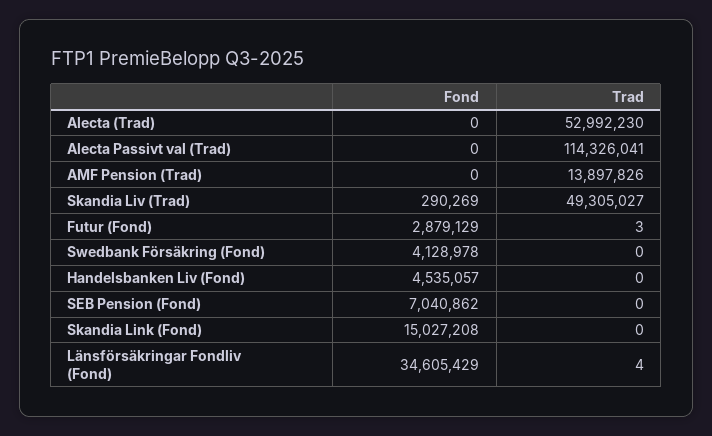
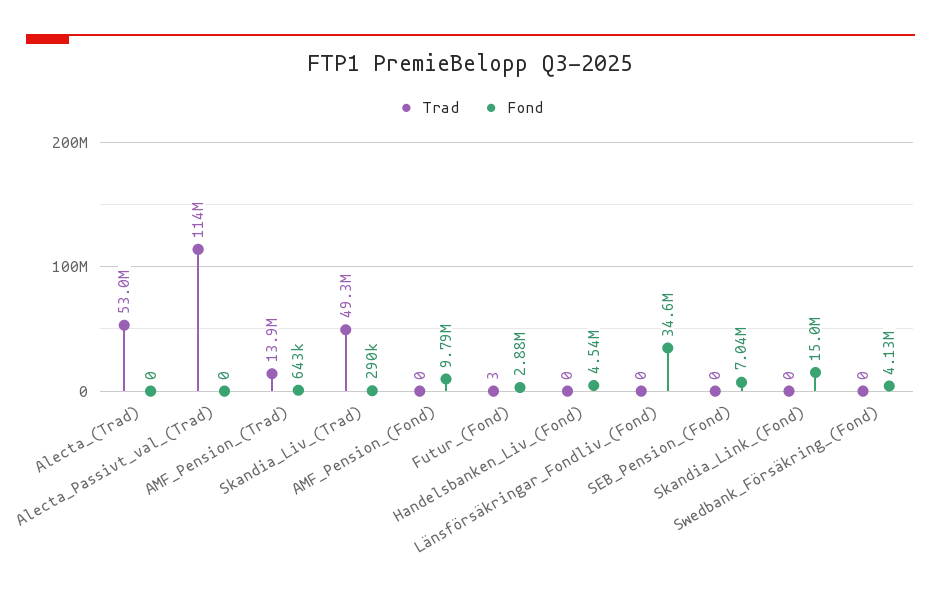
  {
    "Fond": {
      "Alecta (Trad)": 0,
      "Alecta Passivt val (Trad)": 0,
-     "AMF Pension (Trad)": 0,
+     "AMF Pension (Trad)": 643000,
      "Skandia Liv (Trad)": 290269,
      "Futur (Fond)": 2879129,
      "Swedbank Försäkring (Fond)": 4128978,
      "Handelsbanken Liv (Fond)": 4535057,
      "SEB Pension (Fond)": 7040862,
      "Skandia Link (Fond)": 15027208,
-     "Länsförsäkringar Fondliv (Fond)": 34605429
+     "Länsförsäkringar Fondliv (Fond)": 34605429,
+     "AMF_Pension_(Fond)": 9790000
    },
    "Trad": {
      "Alecta (Trad)": 52992230,
      "Alecta Passivt val (Trad)": 114326041,
      "AMF Pension (Trad)": 13897826,
      "Skandia Liv (Trad)": 49305027,
      "Futur (Fond)": 3,
      "Swedbank Försäkring (Fond)": 0,
      "Handelsbanken Liv (Fond)": 0,
      "SEB Pension (Fond)": 0,
      "Skandia Link (Fond)": 0,
-     "Länsförsäkringar Fondliv (Fond)": 4
+     "Länsförsäkringar Fondliv (Fond)": 0,
+     "AMF_Pension_(Fond)": 0
    }
  }

